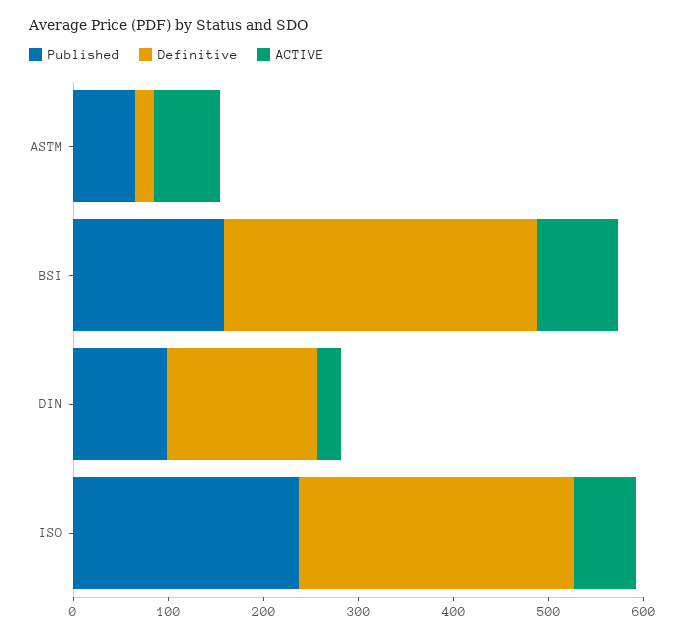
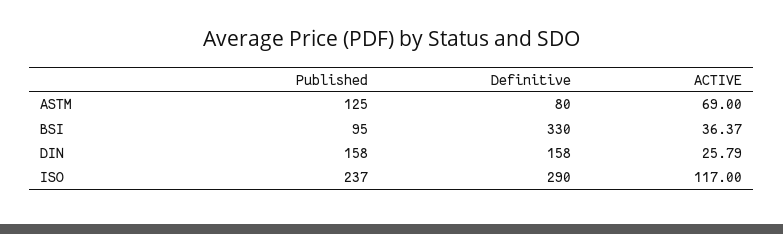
  {
    "Published": {
-     "ASTM": 60,
+     "ASTM": 125,
-     "BSI": 160,
+     "BSI": 95,
-     "DIN": 100,
+     "DIN": 158,
      "ISO": 237
    },
    "Definitive": {
-     "ASTM": 20,
+     "ASTM": 80,
      "BSI": 330,
      "DIN": 158,
      "ISO": 290
    },
    "ACTIVE": {
      "ASTM": 69,
-     "BSI": 80,
+     "BSI": 36.37,
      "DIN": 25.79,
-     "ISO": 60
+     "ISO": 117
    }
  }

